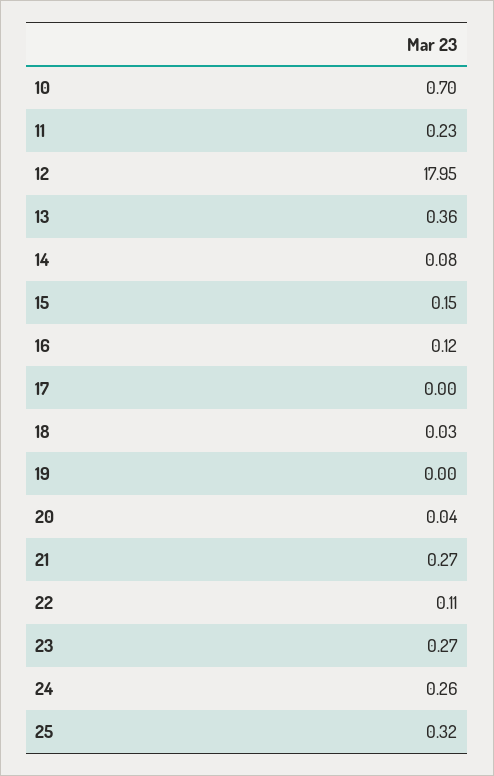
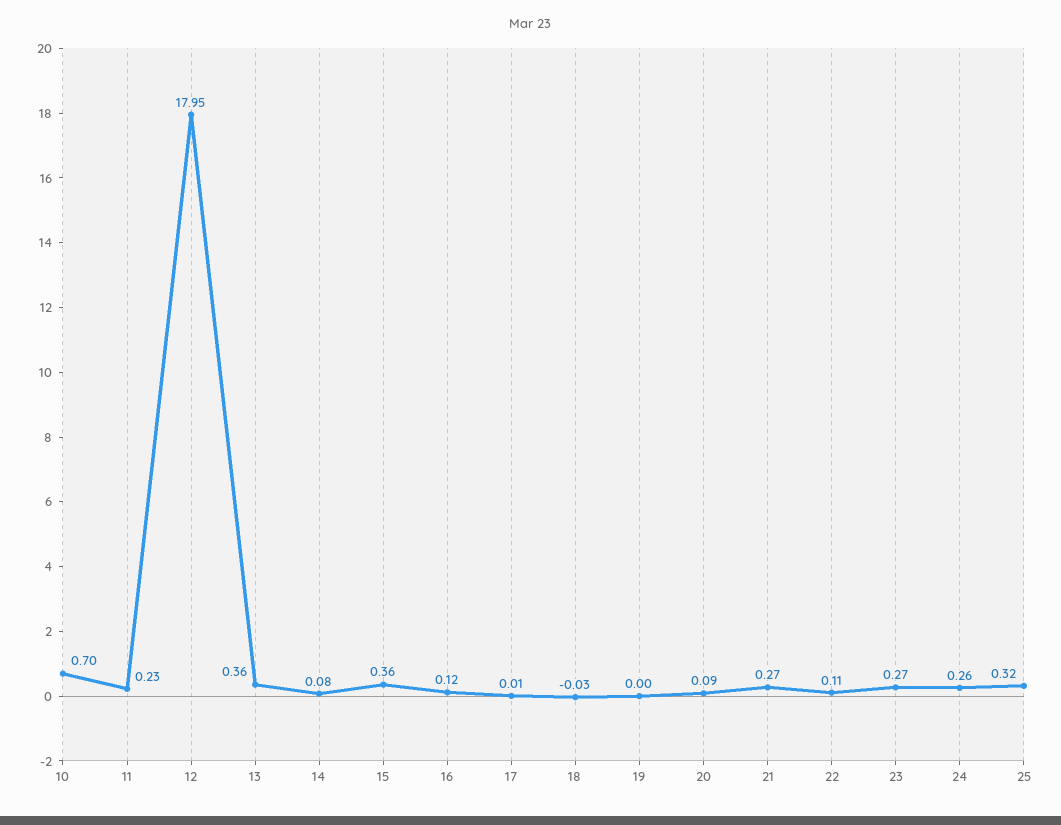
  {
    "10": 0.7,
    "11": 0.23,
    "12": 17.95,
    "13": 0.36,
    "14": 0.08,
-   "15": 0.15,
+   "15": 0.36,
    "16": 0.12,
-   "17": 0,
+   "17": 0.01,
-   "18": 0.03,
+   "18": -0.03,
    "19": 0,
-   "20": 0.04,
+   "20": 0.09,
    "21": 0.27,
    "22": 0.11,
    "23": 0.27,
    "24": 0.26,
    "25": 0.32
  }

